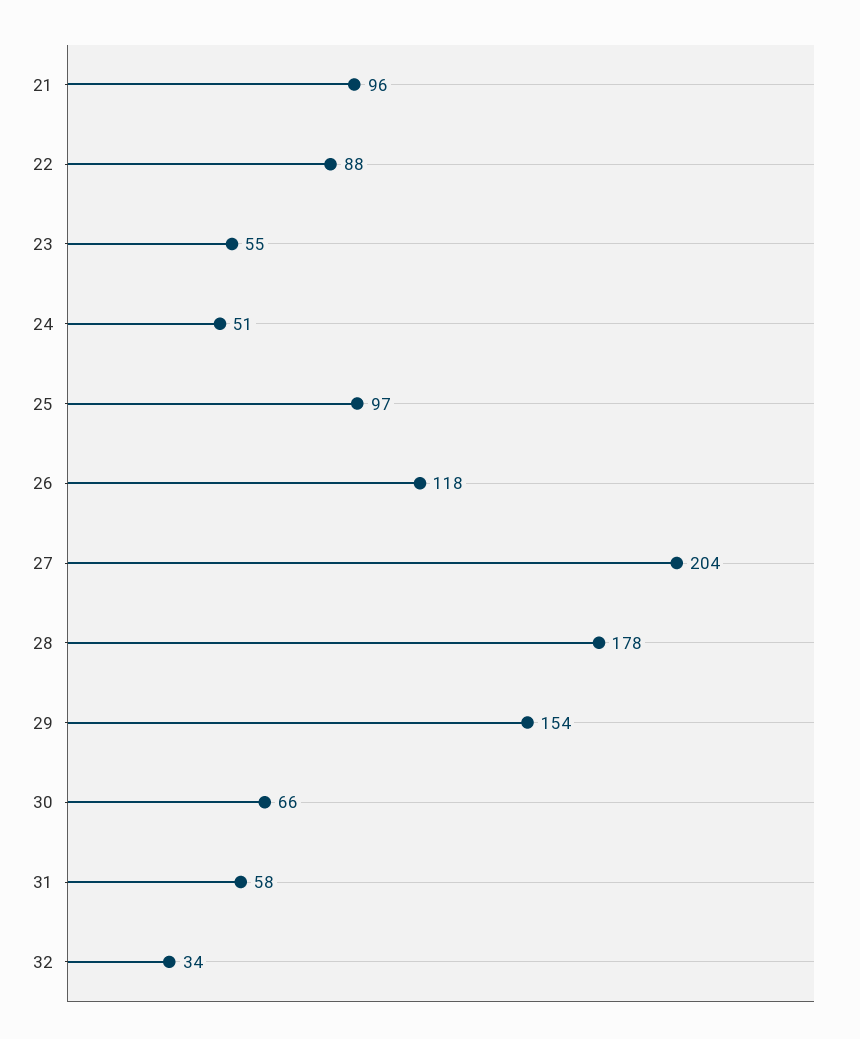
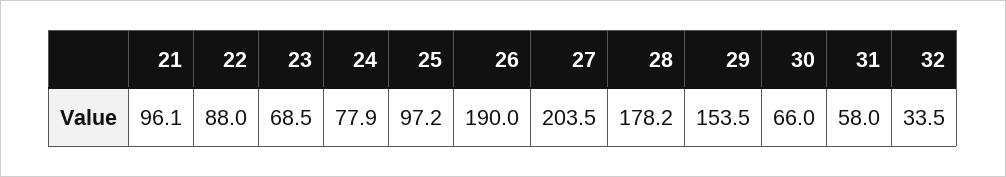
  {
    "21": 96.1,
    "22": 88,
-   "23": 55,
+   "23": 68.5,
-   "24": 51,
+   "24": 77.9,
    "25": 97.2,
-   "26": 118,
+   "26": 190,
    "27": 203.5,
    "28": 178.2,
    "29": 153.5,
    "30": 66,
    "31": 58,
    "32": 33.5
  }

